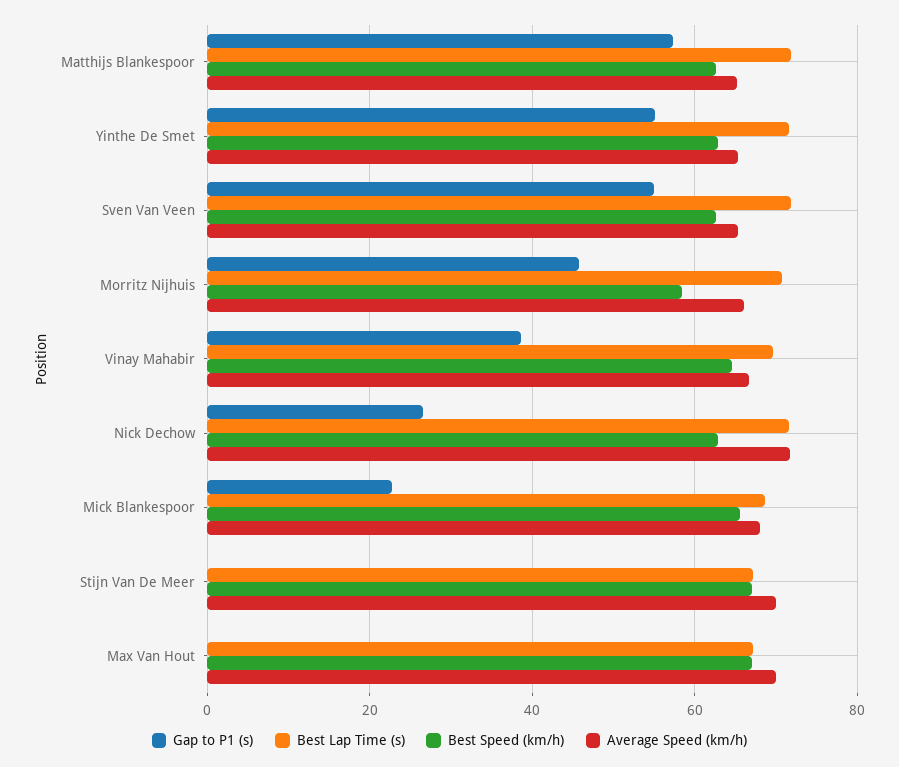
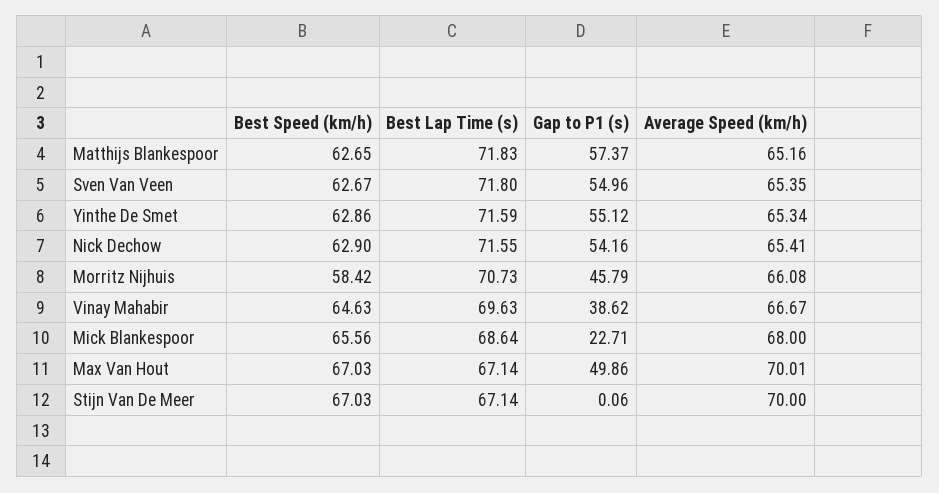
  {
    "Gap to P1 (s)": {
      "Matthijs Blankespoor": 57.37,
      "Yinthe De Smet": 55.12,
      "Sven Van Veen": 54.96,
      "Morritz Nijhuis": 45.79,
      "Vinay Mahabir": 38.62,
-     "Nick Dechow": 26,
+     "Nick Dechow": 54.16,
      "Mick Blankespoor": 22.71,
      "Stijn Van De Meer": 0.06,
-     "Max Van Hout": 0
+     "Max Van Hout": 49.86
    },
    "Best Lap Time (s)": {
      "Matthijs Blankespoor": 71.83,
      "Yinthe De Smet": 71.59,
      "Sven Van Veen": 71.8,
      "Morritz Nijhuis": 70.73,
      "Vinay Mahabir": 69.63,
      "Nick Dechow": 71.55,
      "Mick Blankespoor": 68.64,
      "Stijn Van De Meer": 67.14,
      "Max Van Hout": 67.14
    },
    "Best Speed (km/h)": {
      "Matthijs Blankespoor": 62.65,
      "Yinthe De Smet": 62.86,
      "Sven Van Veen": 62.67,
      "Morritz Nijhuis": 58.42,
      "Vinay Mahabir": 64.63,
      "Nick Dechow": 62.9,
      "Mick Blankespoor": 65.56,
      "Stijn Van De Meer": 67.03,
      "Max Van Hout": 67.03
    },
    "Average Speed (km/h)": {
      "Matthijs Blankespoor": 65.16,
      "Yinthe De Smet": 65.34,
      "Sven Van Veen": 65.35,
      "Morritz Nijhuis": 66.08,
      "Vinay Mahabir": 66.67,
-     "Nick Dechow": 72,
+     "Nick Dechow": 65.41,
      "Mick Blankespoor": 68,
      "Stijn Van De Meer": 70,
      "Max Van Hout": 70.01
    }
  }

